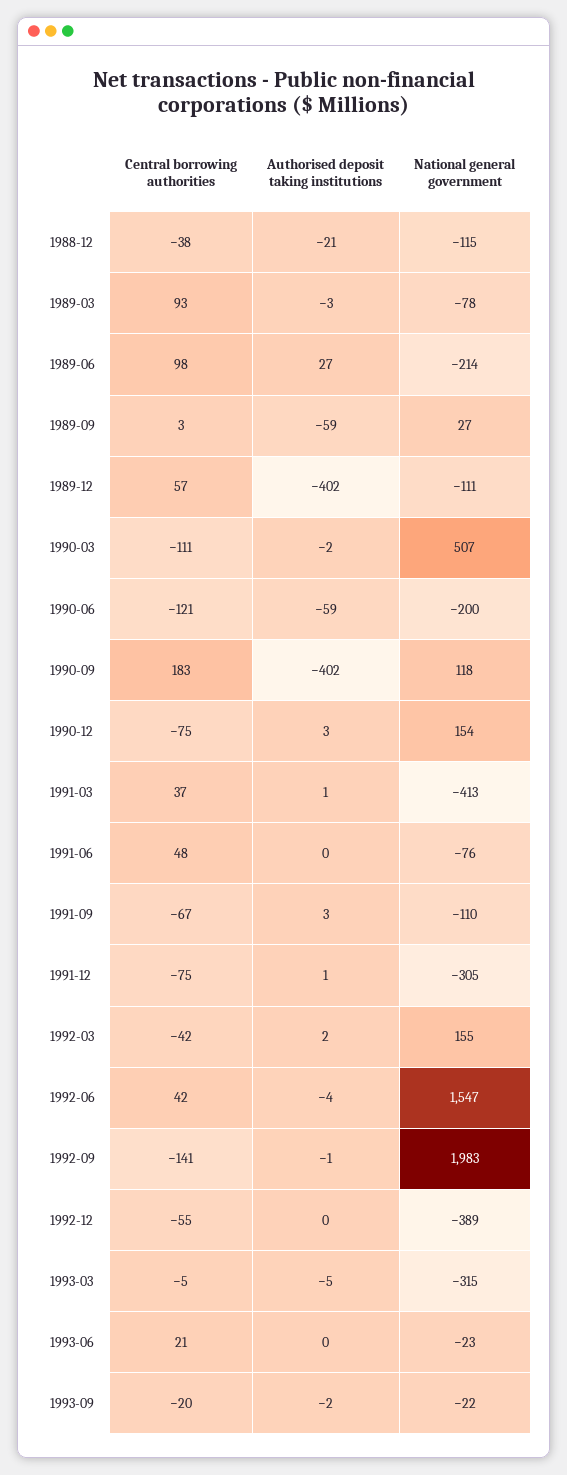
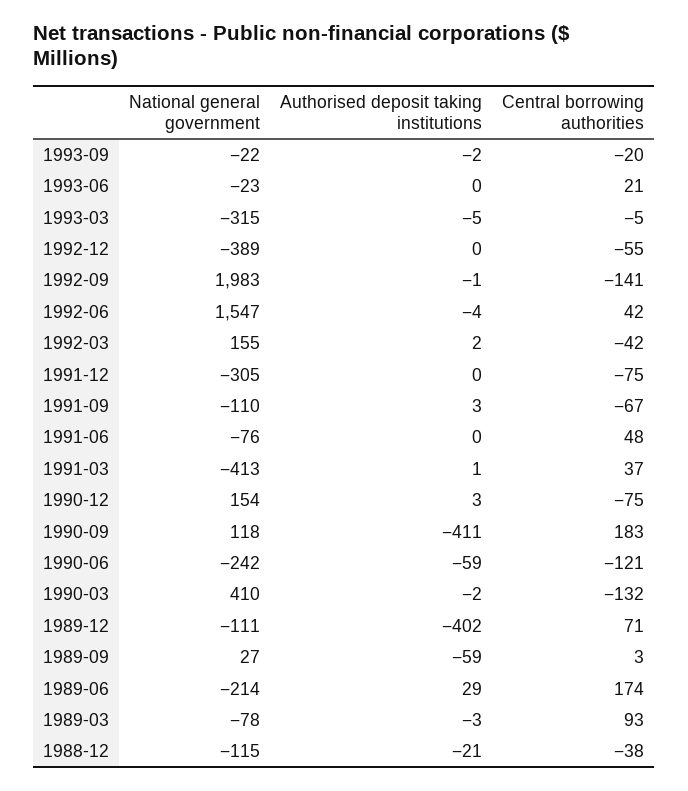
  {
    "Central borrowing authorities": {
      "1988-12": -38,
      "1989-03": 93,
-     "1989-06": 98,
+     "1989-06": 174,
      "1989-09": 3,
-     "1989-12": 57,
+     "1989-12": 71,
-     "1990-03": -111,
+     "1990-03": -132,
      "1990-06": -121,
      "1990-09": 183,
      "1990-12": -75,
      "1991-03": 37,
      "1991-06": 48,
      "1991-09": -67,
      "1991-12": -75,
      "1992-03": -42,
      "1992-06": 42,
      "1992-09": -141,
      "1992-12": -55,
      "1993-03": -5,
      "1993-06": 21,
      "1993-09": -20
    },
    "Authorised deposit taking institutions": {
      "1988-12": -21,
      "1989-03": -3,
-     "1989-06": 27,
+     "1989-06": 29,
      "1989-09": -59,
      "1989-12": -402,
      "1990-03": -2,
      "1990-06": -59,
-     "1990-09": -402,
+     "1990-09": -411,
      "1990-12": 3,
      "1991-03": 1,
      "1991-06": 0,
      "1991-09": 3,
-     "1991-12": 1,
+     "1991-12": 0,
      "1992-03": 2,
      "1992-06": -4,
      "1992-09": -1,
      "1992-12": 0,
      "1993-03": -5,
      "1993-06": 0,
      "1993-09": -2
    },
    "National general government": {
      "1988-12": -115,
      "1989-03": -78,
      "1989-06": -214,
      "1989-09": 27,
      "1989-12": -111,
-     "1990-03": 507,
+     "1990-03": 410,
-     "1990-06": -200,
+     "1990-06": -242,
      "1990-09": 118,
      "1990-12": 154,
      "1991-03": -413,
      "1991-06": -76,
      "1991-09": -110,
      "1991-12": -305,
      "1992-03": 155,
      "1992-06": 1547,
      "1992-09": 1983,
      "1992-12": -389,
      "1993-03": -315,
      "1993-06": -23,
      "1993-09": -22
    }
  }

